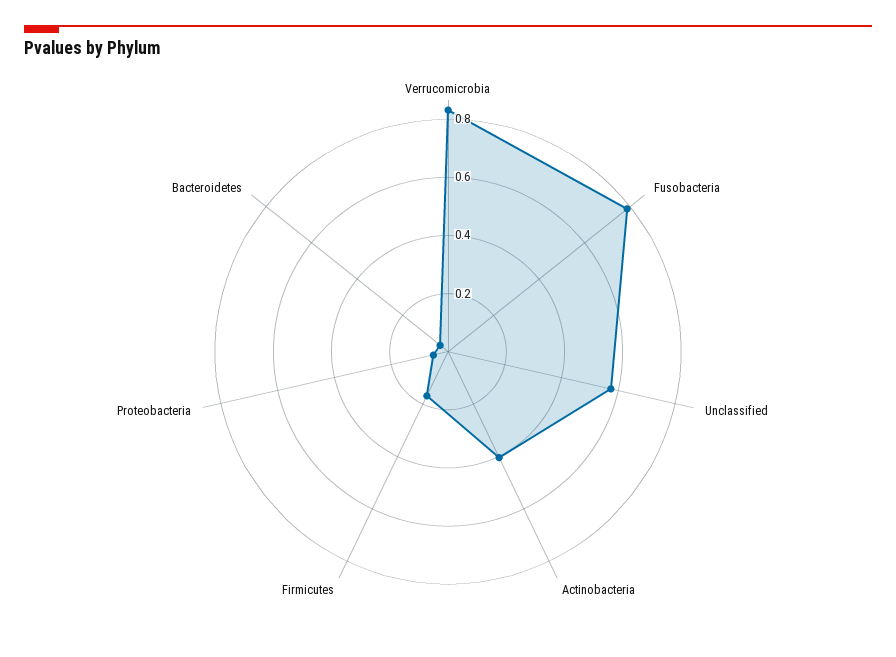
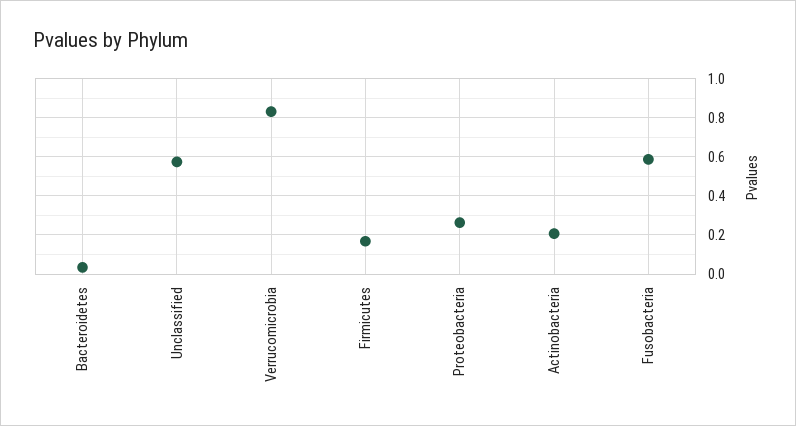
  {
    "Verrucomicrobia": 0.85,
-   "Fusobacteria": 0.8,
+   "Fusobacteria": 0.6,
    "Unclassified": 0.55,
-   "Actinobacteria": 0.4,
+   "Actinobacteria": 0.2,
    "Firmicutes": 0.15,
-   "Proteobacteria": 0.05,
+   "Proteobacteria": 0.25,
    "Bacteroidetes": 0.05
  }

